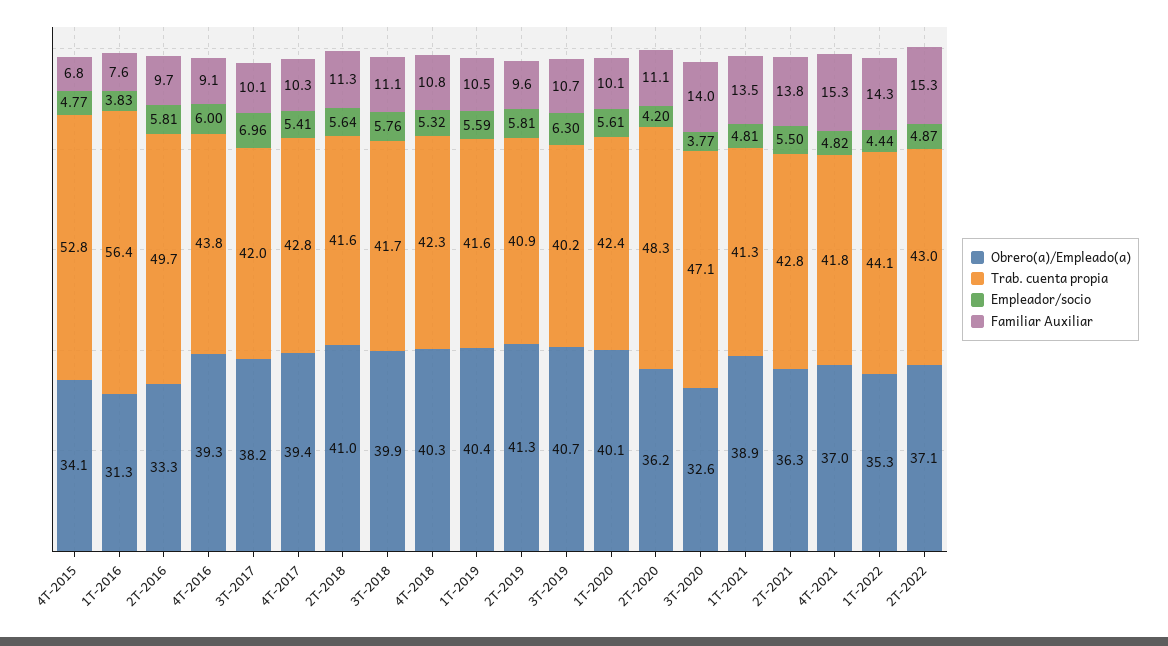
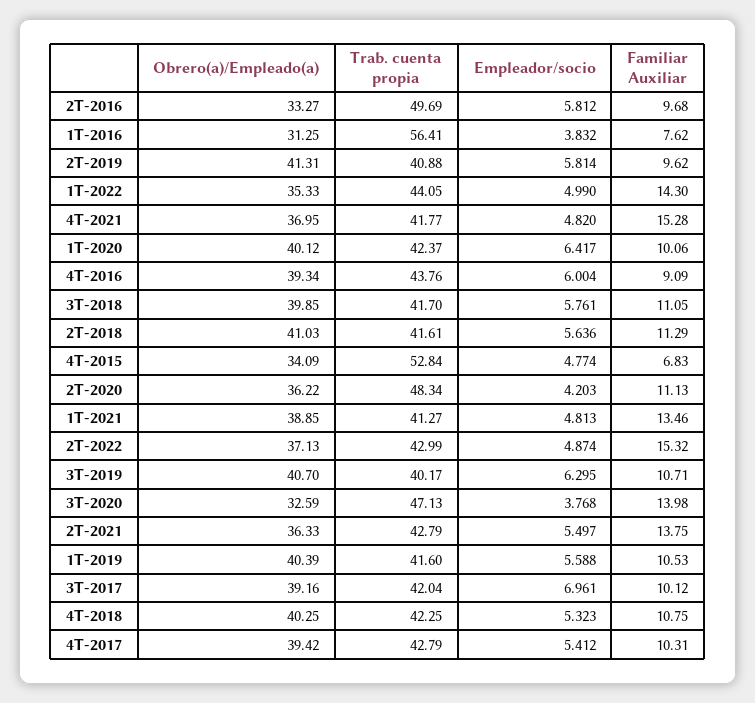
  {
    "Obrero(a)/Empleado(a)": {
      "4T-2015": 34.09,
      "1T-2016": 31.25,
      "2T-2016": 33.27,
      "4T-2016": 39.34,
-     "3T-2017": 38.2,
+     "3T-2017": 39.16,
      "4T-2017": 39.42,
      "2T-2018": 41.03,
      "3T-2018": 39.85,
      "4T-2018": 40.25,
      "1T-2019": 40.39,
      "2T-2019": 41.31,
      "3T-2019": 40.7,
      "1T-2020": 40.12,
      "2T-2020": 36.22,
      "3T-2020": 32.59,
      "1T-2021": 38.85,
      "2T-2021": 36.33,
      "4T-2021": 36.95,
      "1T-2022": 35.33,
      "2T-2022": 37.13
    },
    "Trab. cuenta propia": {
      "4T-2015": 52.84,
      "1T-2016": 56.41,
      "2T-2016": 49.69,
      "4T-2016": 43.76,
      "3T-2017": 42.04,
      "4T-2017": 42.79,
      "2T-2018": 41.61,
      "3T-2018": 41.7,
      "4T-2018": 42.25,
      "1T-2019": 41.6,
      "2T-2019": 40.88,
      "3T-2019": 40.17,
      "1T-2020": 42.37,
      "2T-2020": 48.34,
      "3T-2020": 47.13,
      "1T-2021": 41.27,
      "2T-2021": 42.79,
      "4T-2021": 41.77,
      "1T-2022": 44.05,
      "2T-2022": 42.99
    },
    "Empleador/socio": {
      "4T-2015": 4.774,
      "1T-2016": 3.832,
      "2T-2016": 5.812,
      "4T-2016": 6.004,
      "3T-2017": 6.961,
      "4T-2017": 5.412,
      "2T-2018": 5.636,
      "3T-2018": 5.761,
      "4T-2018": 5.323,
      "1T-2019": 5.588,
      "2T-2019": 5.814,
      "3T-2019": 6.295,
-     "1T-2020": 5.61,
+     "1T-2020": 6.417,
      "2T-2020": 4.203,
      "3T-2020": 3.768,
      "1T-2021": 4.813,
      "2T-2021": 5.497,
      "4T-2021": 4.82,
-     "1T-2022": 4.44,
+     "1T-2022": 4.99,
      "2T-2022": 4.874
    },
    "Familiar Auxiliar": {
      "4T-2015": 6.83,
      "1T-2016": 7.62,
      "2T-2016": 9.68,
      "4T-2016": 9.09,
      "3T-2017": 10.12,
      "4T-2017": 10.31,
      "2T-2018": 11.29,
      "3T-2018": 11.05,
      "4T-2018": 10.75,
      "1T-2019": 10.53,
      "2T-2019": 9.62,
      "3T-2019": 10.71,
      "1T-2020": 10.06,
      "2T-2020": 11.13,
      "3T-2020": 13.98,
      "1T-2021": 13.46,
      "2T-2021": 13.75,
      "4T-2021": 15.28,
      "1T-2022": 14.3,
      "2T-2022": 15.32
    }
  }

